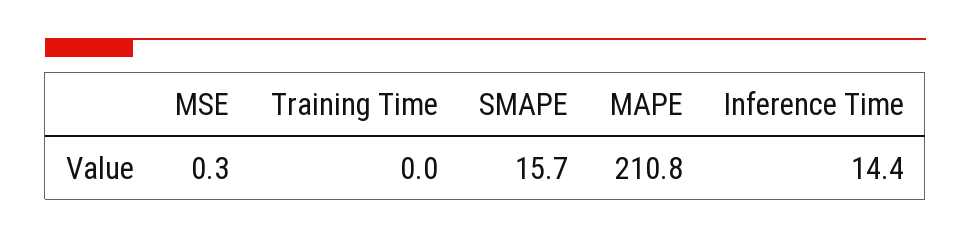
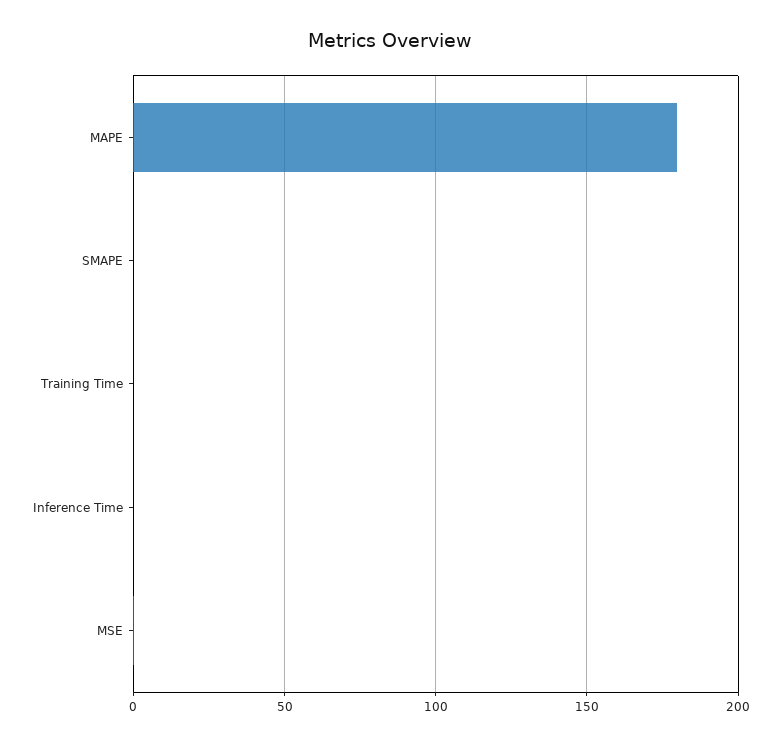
  {
    "MSE": 0.3,
    "Training Time": 0,
-   "SMAPE": 15.7,
+   "SMAPE": 0,
-   "MAPE": 210.8,
+   "MAPE": 180,
-   "Inference Time": 14.4
+   "Inference Time": 0
  }

